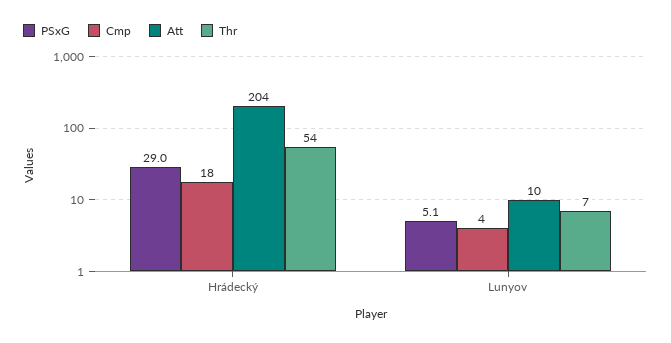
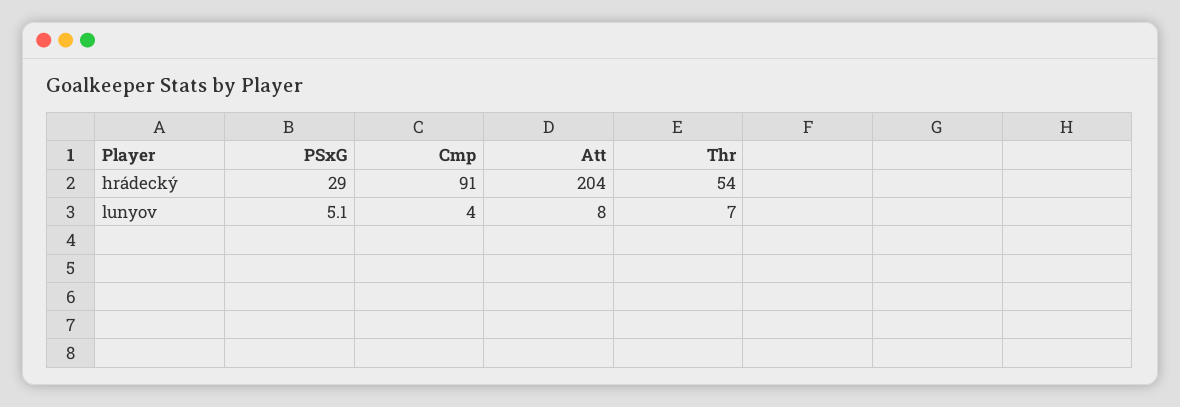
  {
    "PSxG": {
      "Hrádecký": 29,
      "Lunyov": 5.1
    },
    "Cmp": {
-     "Hrádecký": 18,
+     "Hrádecký": 91,
      "Lunyov": 4
    },
    "Att": {
      "Hrádecký": 204,
-     "Lunyov": 10
+     "Lunyov": 8
    },
    "Thr": {
      "Hrádecký": 54,
      "Lunyov": 7
    }
  }

